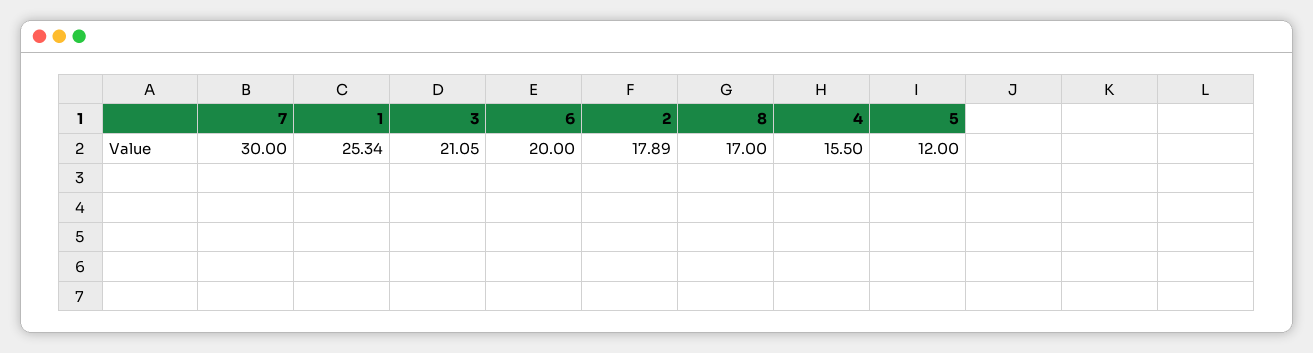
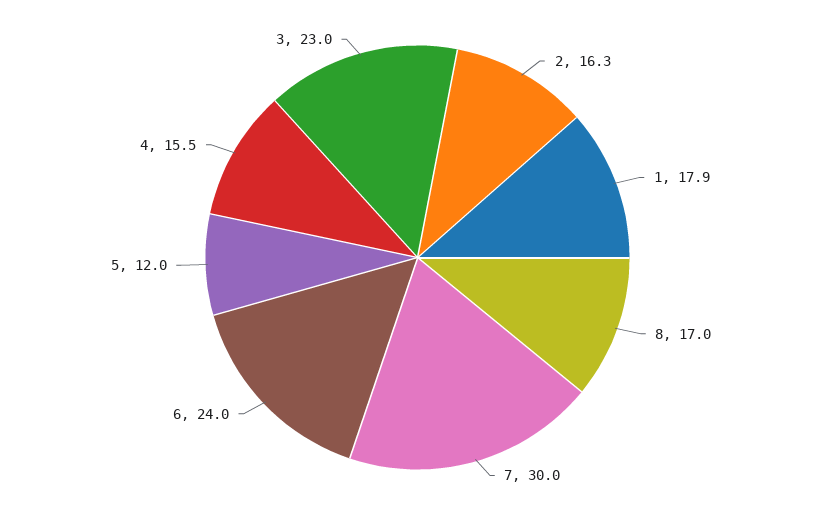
  {
    "7": 30,
-   "1": 25.34,
+   "1": 17.9,
-   "3": 21.05,
+   "3": 23,
-   "6": 20,
+   "6": 24,
-   "2": 17.89,
+   "2": 16.3,
    "8": 17,
    "4": 15.5,
    "5": 12
  }

